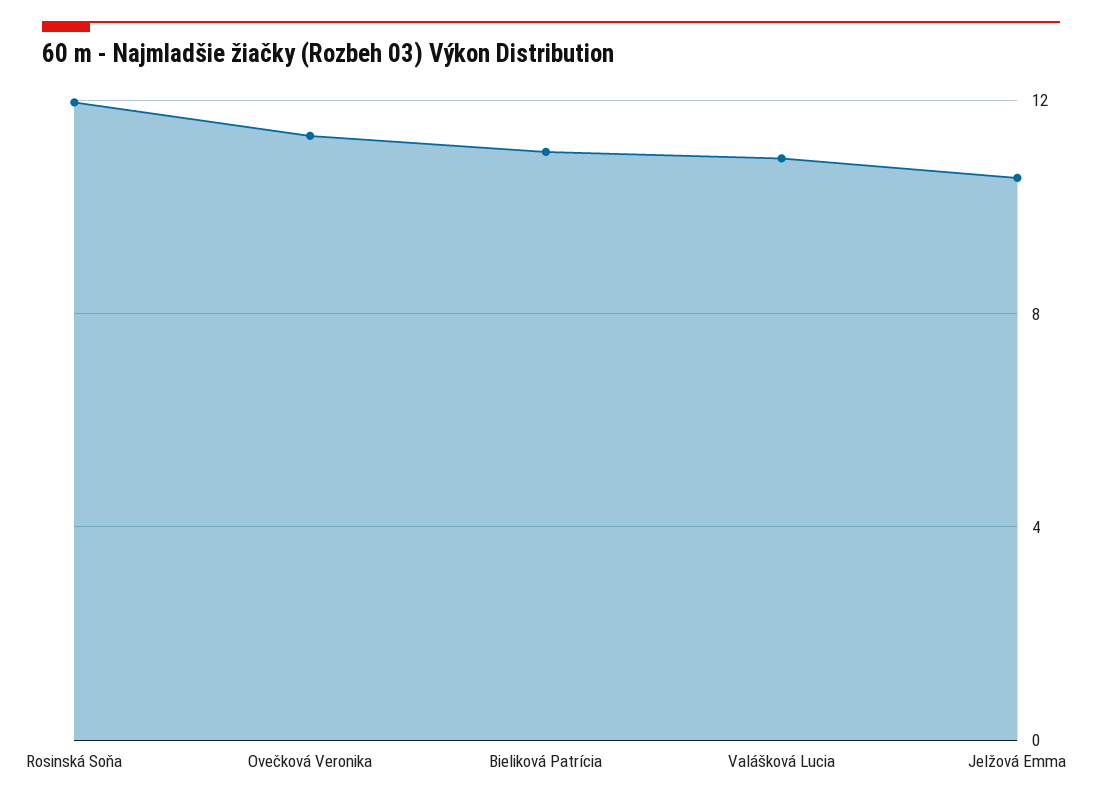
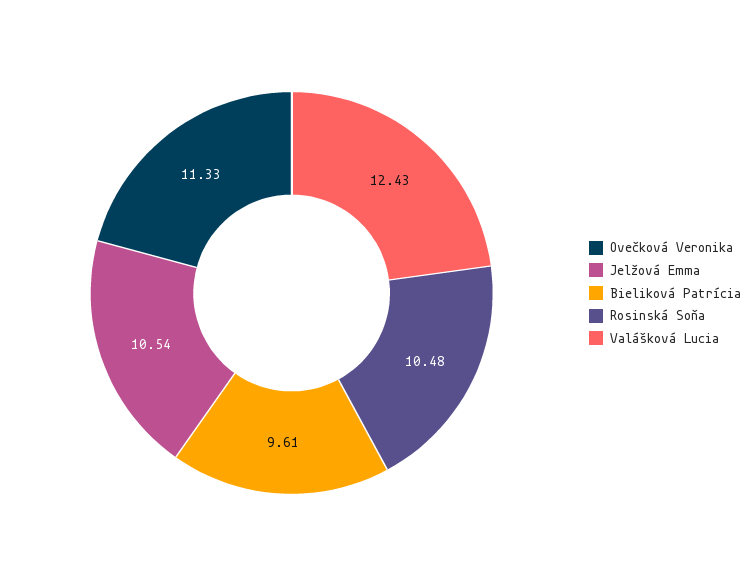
  {
-   "Rosinská Soňa": 12,
+   "Rosinská Soňa": 10.48,
    "Ovečková Veronika": 11.33,
-   "Bieliková Patrícia": 11,
+   "Bieliková Patrícia": 9.61,
-   "Valášková Lucia": 11,
+   "Valášková Lucia": 12.43,
    "Jelžová Emma": 10.54
  }

